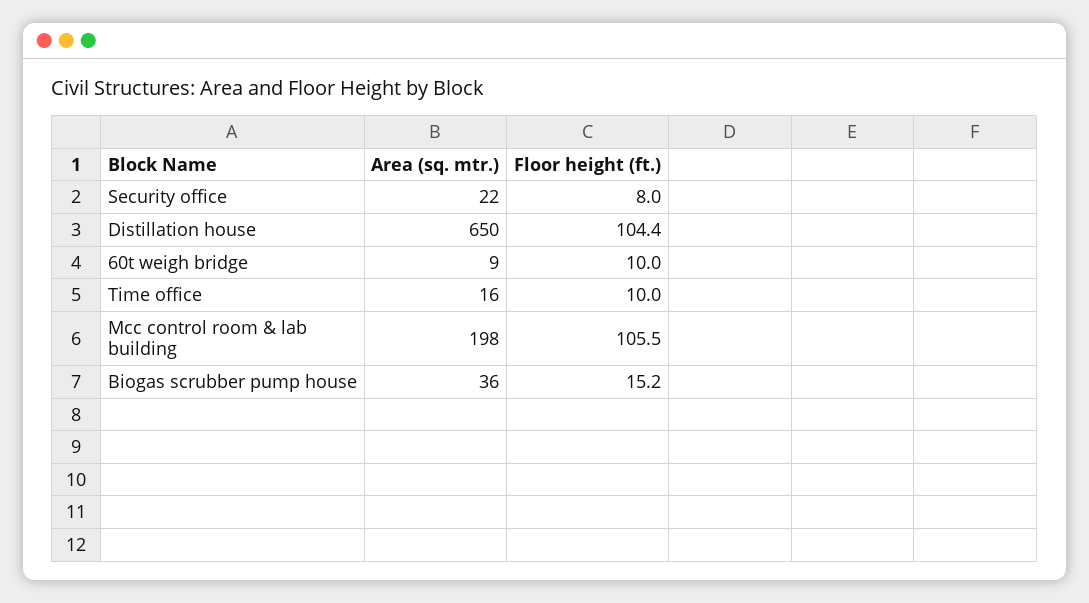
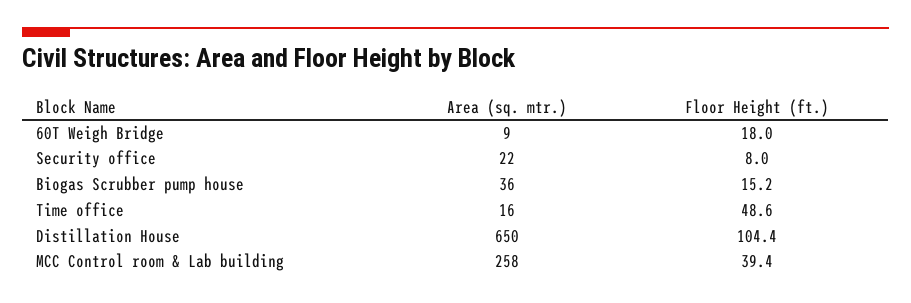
  {
    "Area (sq. mtr.)": {
      "Security office": 22,
      "Distillation house": 650,
      "60t weigh bridge": 9,
      "Time office": 16,
-     "Mcc control room & lab building": 198,
+     "Mcc control room & lab building": 258,
      "Biogas scrubber pump house": 36
    },
    "Floor height (ft.)": {
      "Security office": 8,
      "Distillation house": 104.4,
-     "60t weigh bridge": 10,
+     "60t weigh bridge": 18,
-     "Time office": 10,
+     "Time office": 48.6,
-     "Mcc control room & lab building": 105.5,
+     "Mcc control room & lab building": 39.4,
      "Biogas scrubber pump house": 15.2
    }
  }

